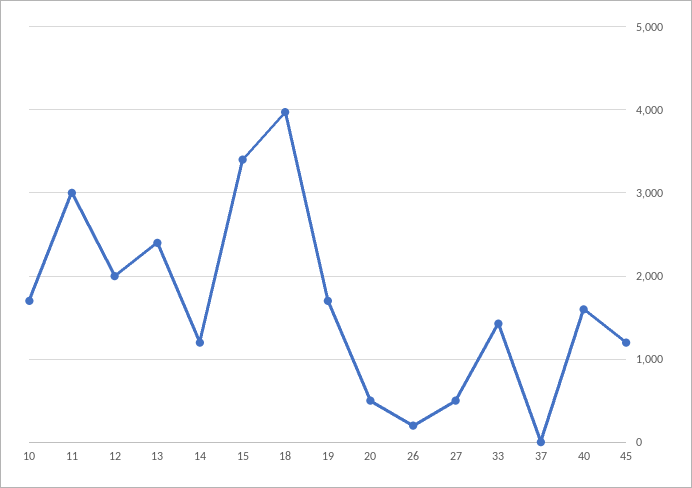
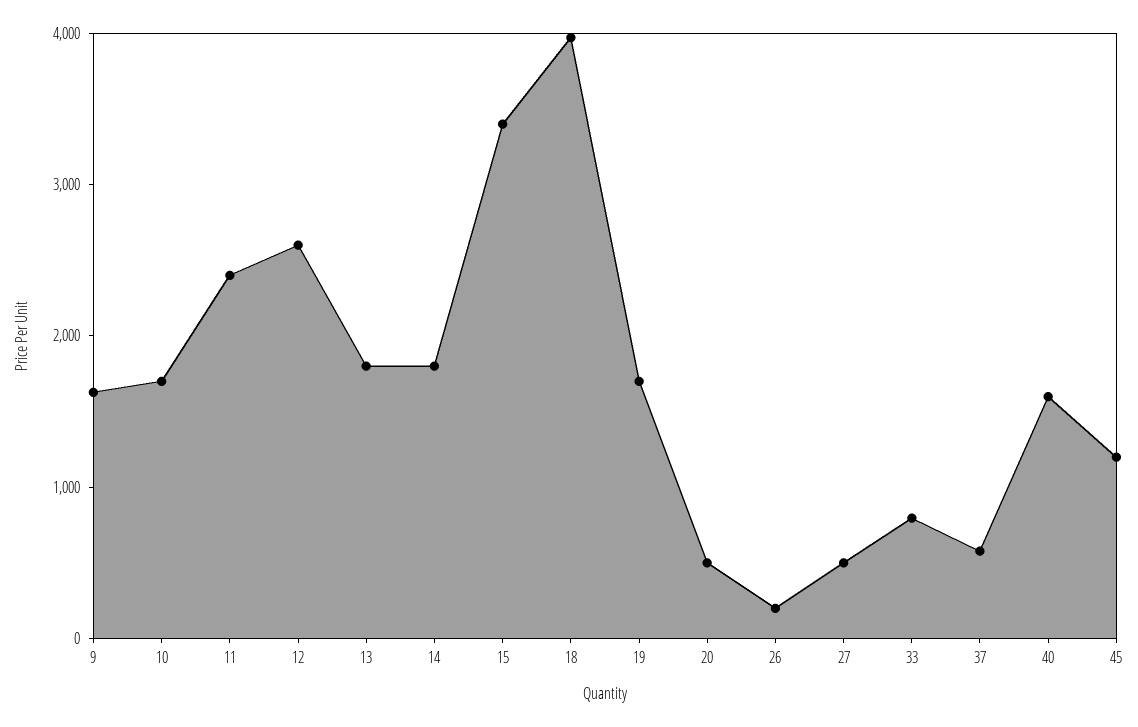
  {
    "10": 1700,
-   "11": 3000,
+   "11": 2400,
-   "12": 2000,
+   "12": 2600,
-   "13": 2400,
+   "13": 1800,
-   "14": 1200,
+   "14": 1800,
    "15": 3400,
    "18": 4000,
    "19": 1700,
    "20": 500,
    "26": 200,
    "27": 500,
-   "33": 1400,
+   "33": 800,
-   "37": 0,
+   "37": 600,
    "40": 1600,
-   "45": 1200
+   "45": 1200,
+   "9": 1600
  }

